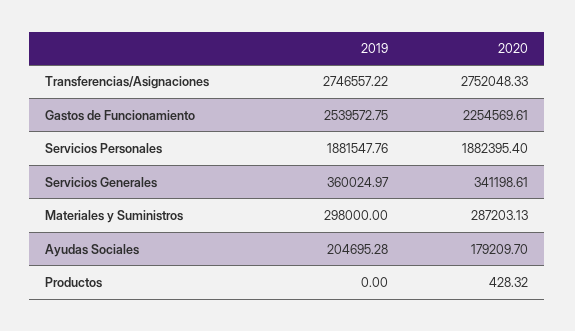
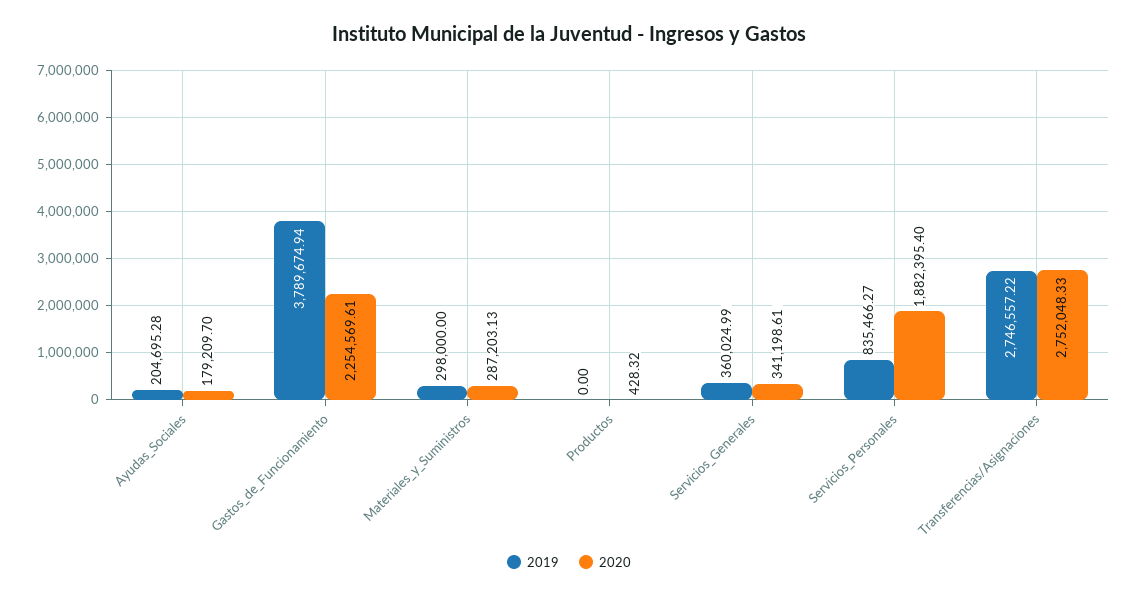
  {
    "2019": {
      "Transferencias/Asignaciones": 2746557.22,
-     "Gastos de Funcionamiento": 2539572.75,
+     "Gastos de Funcionamiento": 3789674.94,
-     "Servicios Personales": 1881547.76,
+     "Servicios Personales": 835466.27,
-     "Servicios Generales": 360024.97,
+     "Servicios Generales": 360024.99,
      "Materiales y Suministros": 298000,
      "Ayudas Sociales": 204695.28,
      "Productos": 0
    },
    "2020": {
      "Transferencias/Asignaciones": 2752048.33,
      "Gastos de Funcionamiento": 2254569.61,
      "Servicios Personales": 1882395.4,
      "Servicios Generales": 341198.61,
      "Materiales y Suministros": 287203.13,
      "Ayudas Sociales": 179209.7,
      "Productos": 428.32
    }
  }

